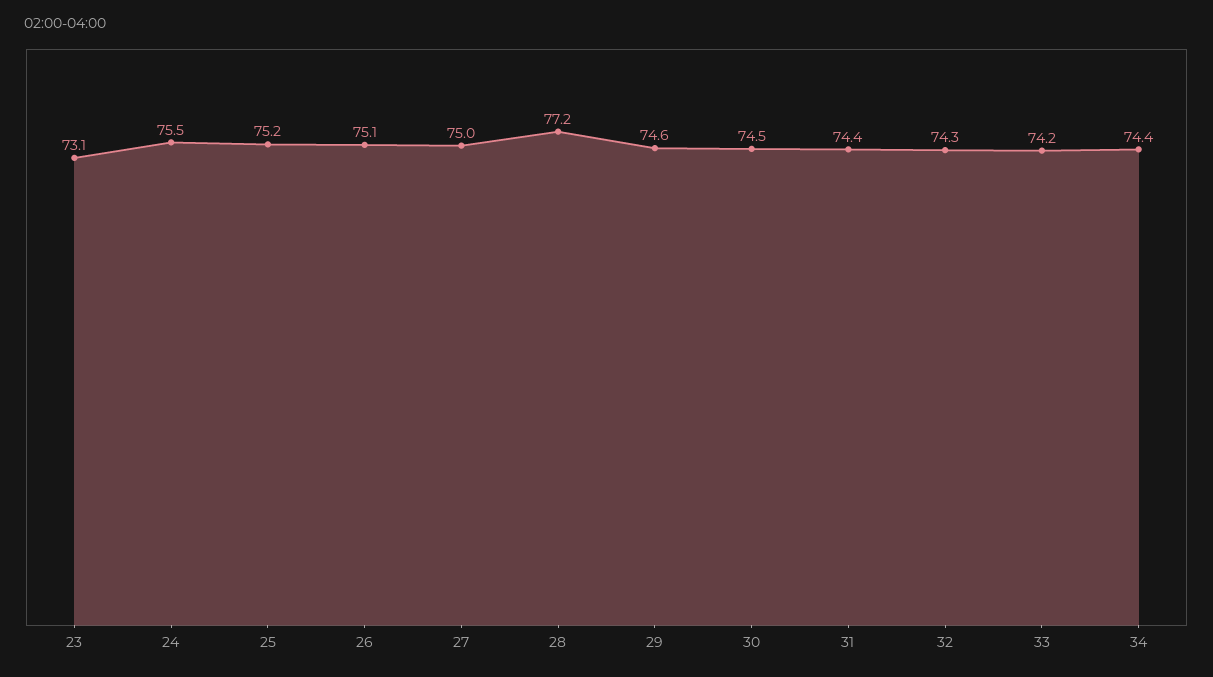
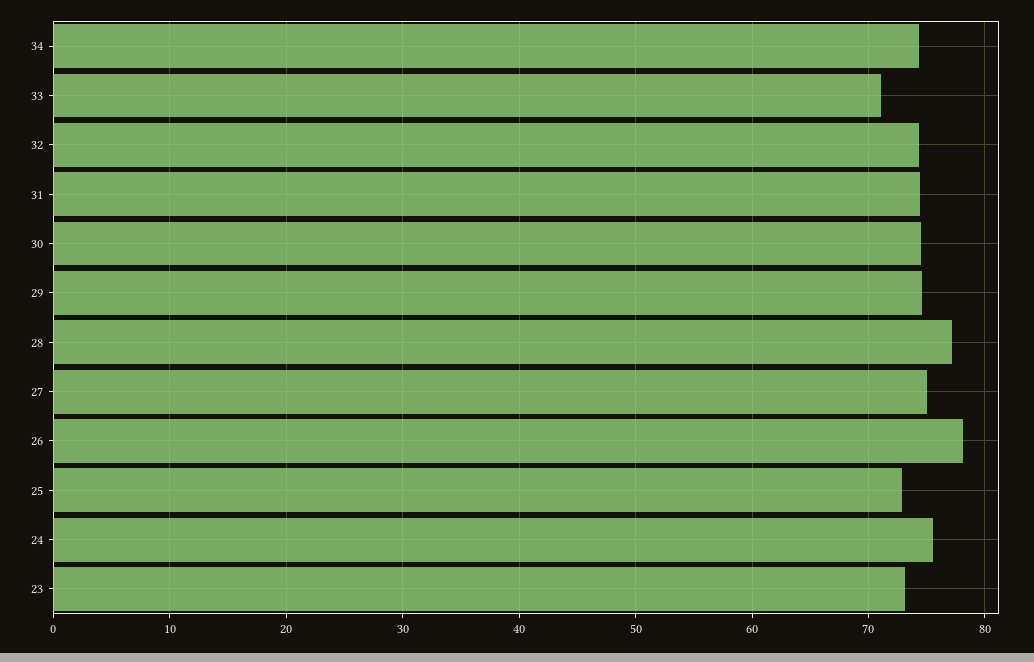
  {
    "23": 73.1,
    "24": 75.5,
-   "25": 75.2,
+   "25": 73,
-   "26": 75.1,
+   "26": 78,
    "27": 75,
    "28": 77.2,
    "29": 74.6,
    "30": 74.5,
    "31": 74.4,
    "32": 74.3,
-   "33": 74.2,
+   "33": 71,
    "34": 74.4
  }

